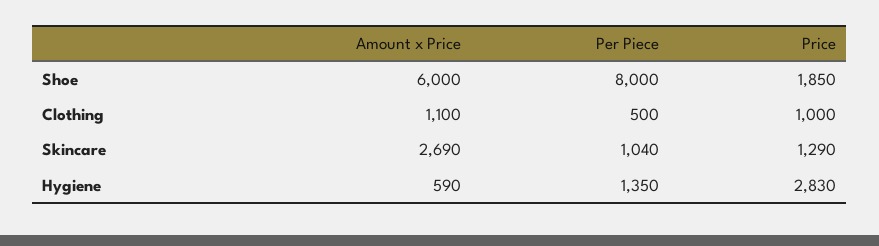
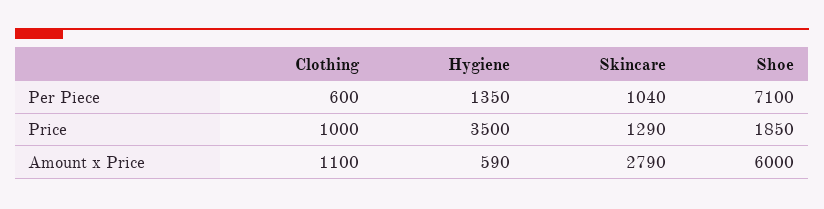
  {
    "Amount x Price": {
      "Shoe": 6000,
      "Clothing": 1100,
-     "Skincare": 2690,
+     "Skincare": 2790,
      "Hygiene": 590
    },
    "Per Piece": {
-     "Shoe": 8000,
+     "Shoe": 7100,
-     "Clothing": 500,
+     "Clothing": 600,
      "Skincare": 1040,
      "Hygiene": 1350
    },
    "Price": {
      "Shoe": 1850,
      "Clothing": 1000,
      "Skincare": 1290,
-     "Hygiene": 2830
+     "Hygiene": 3500
    }
  }

